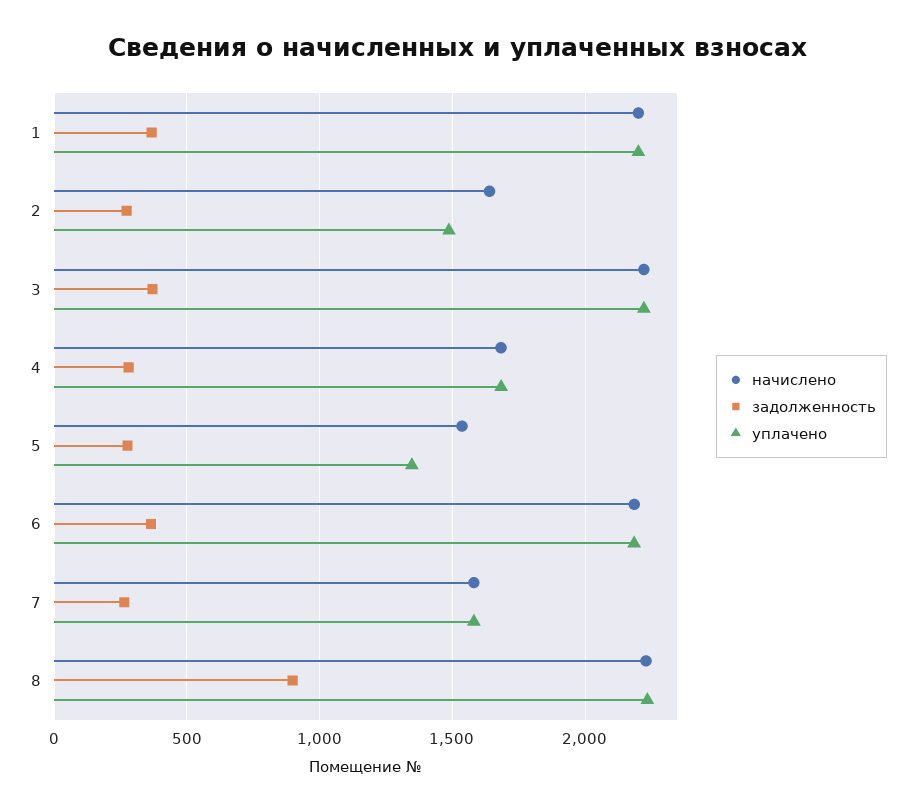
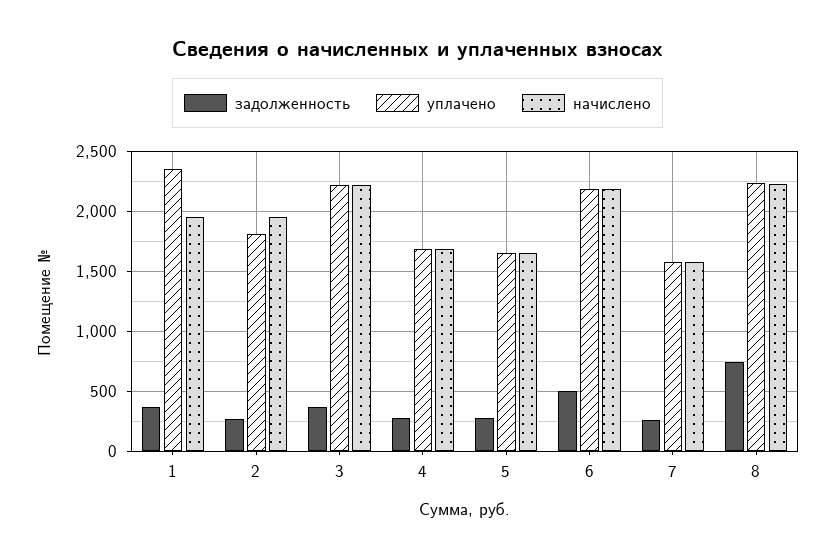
  {
    "начислено": {
-     "1": 2200,
+     "1": 1950,
-     "2": 1650,
+     "2": 1950,
      "3": 2200,
      "4": 1700,
-     "5": 1550,
+     "5": 1650,
      "6": 2200,
      "7": 1600,
      "8": 2250
    },
    "задолженность": {
      "1": 350,
      "2": 250,
      "3": 350,
      "4": 300,
      "5": 300,
-     "6": 350,
+     "6": 500,
      "7": 250,
-     "8": 900
+     "8": 750
    },
    "уплачено": {
-     "1": 2200,
+     "1": 2350,
-     "2": 1500,
+     "2": 1800,
      "3": 2200,
      "4": 1700,
-     "5": 1350,
+     "5": 1650,
      "6": 2200,
      "7": 1600,
      "8": 2250
    }
  }

